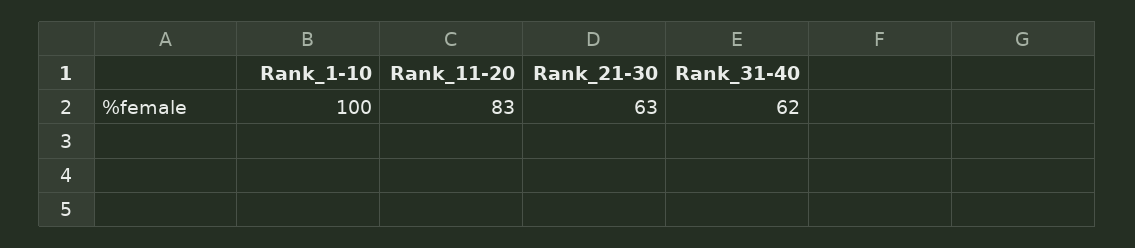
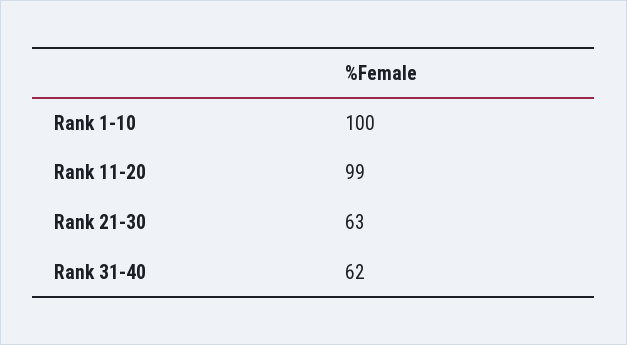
  {
    "Rank_1-10": 100,
-   "Rank_11-20": 83,
+   "Rank_11-20": 99,
    "Rank_21-30": 63,
    "Rank_31-40": 62
  }

